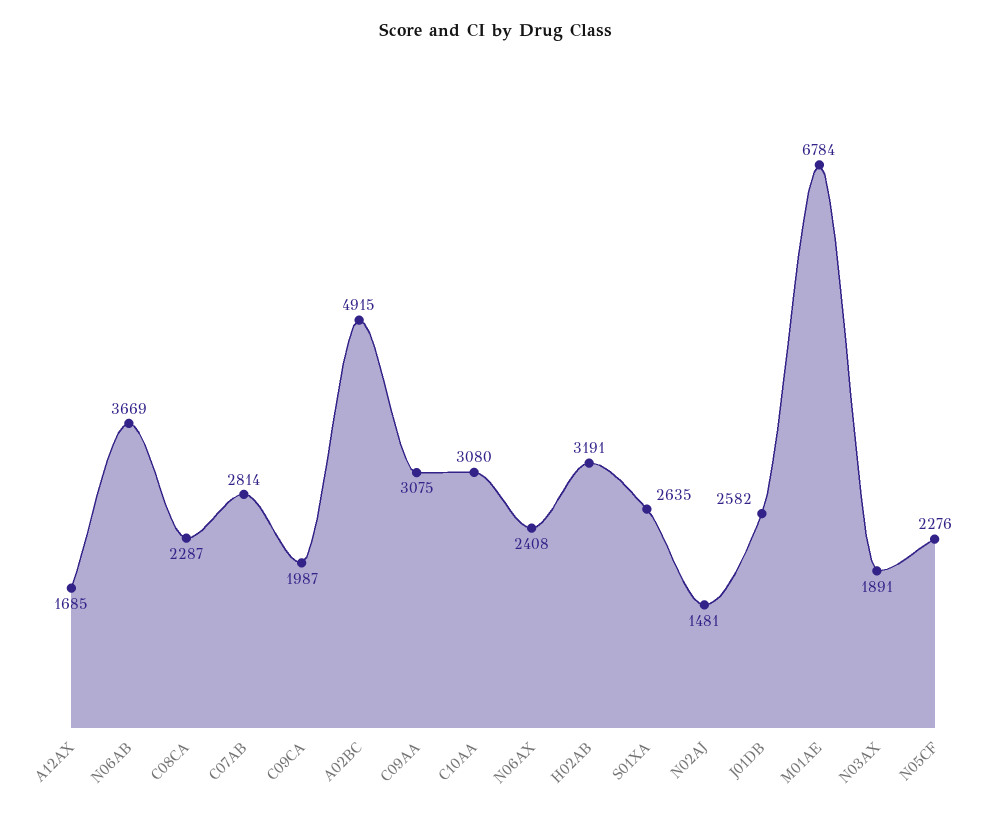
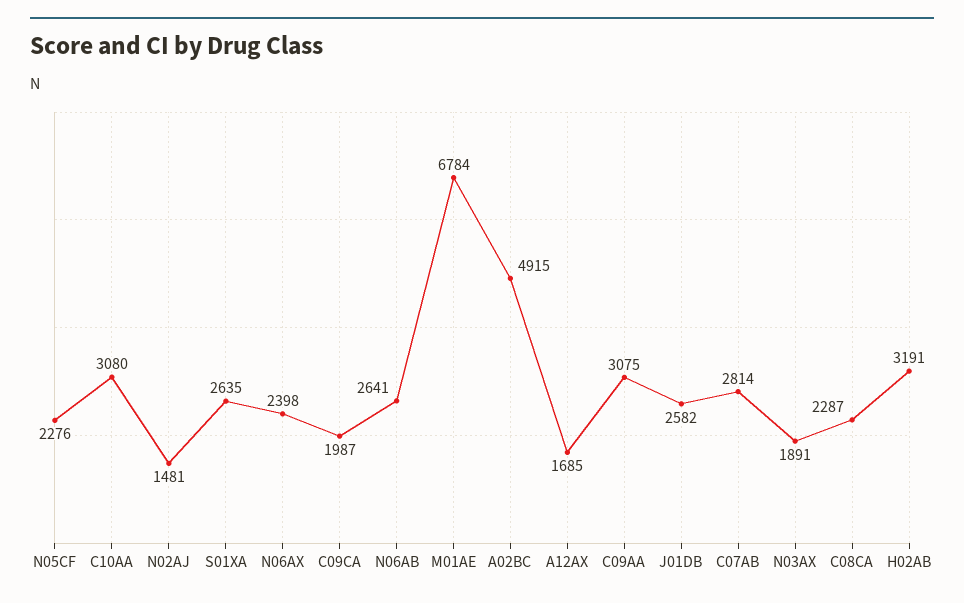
  {
    "A12AX": 1685,
-   "N06AB": 3669,
+   "N06AB": 2641,
    "C08CA": 2287,
    "C07AB": 2814,
    "C09CA": 1987,
    "A02BC": 4915,
    "C09AA": 3075,
    "C10AA": 3080,
-   "N06AX": 2408,
+   "N06AX": 2398,
    "H02AB": 3191,
    "S01XA": 2635,
    "N02AJ": 1481,
    "J01DB": 2582,
    "M01AE": 6784,
    "N03AX": 1891,
    "N05CF": 2276
  }

